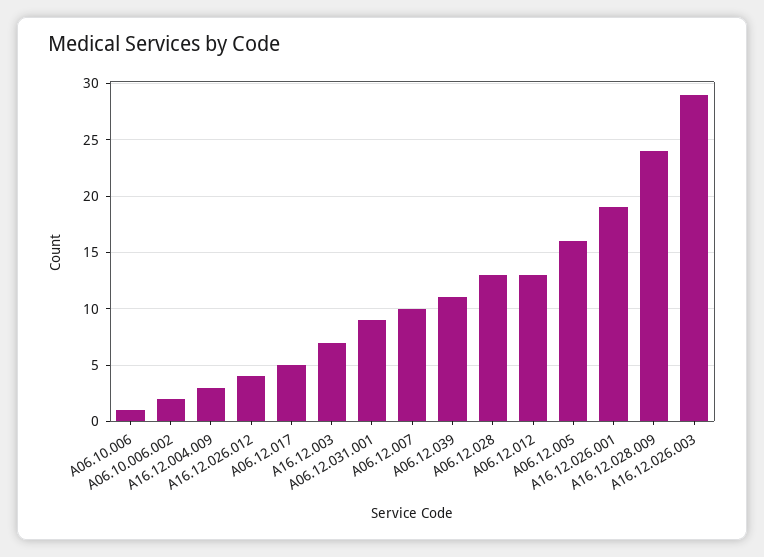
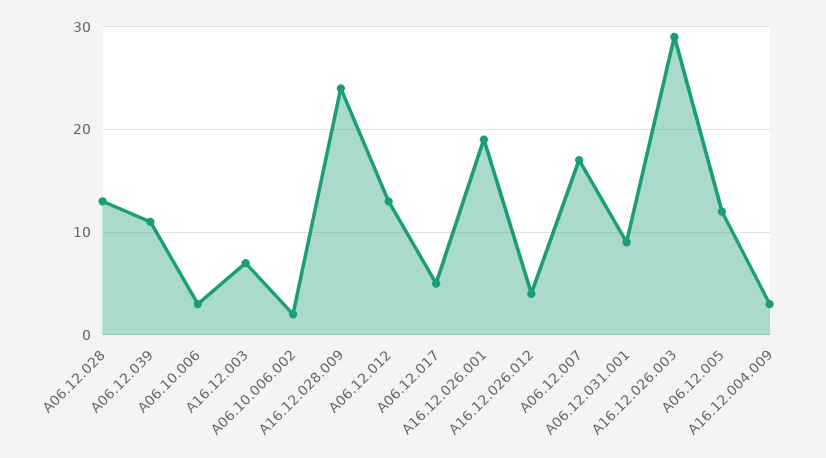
  {
-   "A06.10.006": 1,
+   "A06.10.006": 3,
    "A06.10.006.002": 2,
    "A16.12.004.009": 3,
    "A16.12.026.012": 4,
    "A06.12.017": 5,
    "A16.12.003": 7,
    "A06.12.031.001": 9,
-   "A06.12.007": 10,
+   "A06.12.007": 17,
    "A06.12.039": 11,
    "A06.12.028": 13,
    "A06.12.012": 13,
-   "A06.12.005": 16,
+   "A06.12.005": 12,
    "A16.12.026.001": 19,
    "A16.12.028.009": 24,
    "A16.12.026.003": 29
  }

